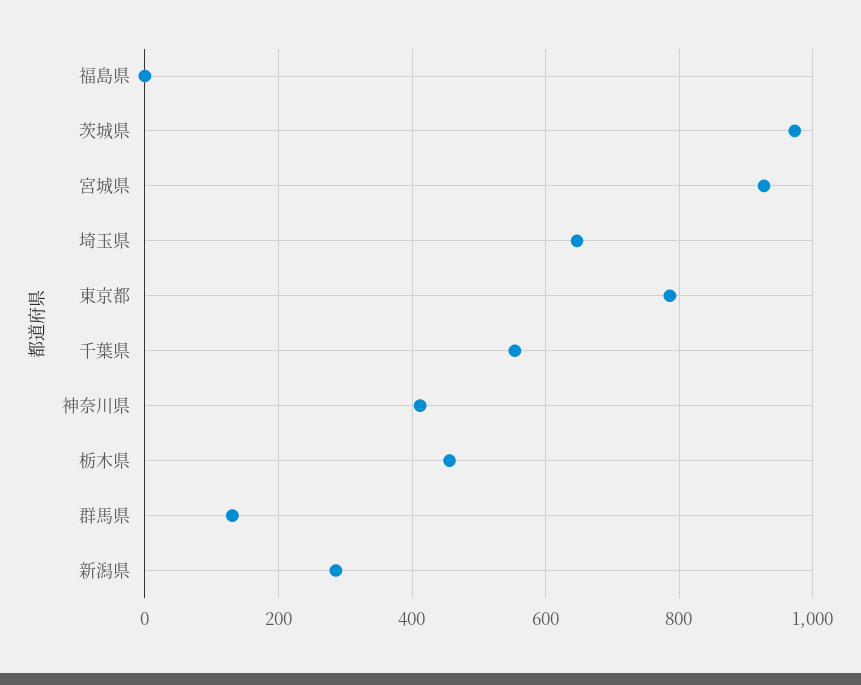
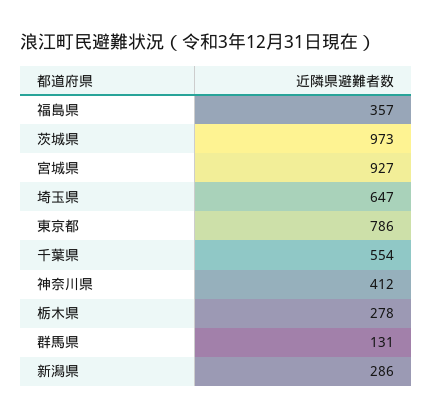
  {
-   "福島県": 0,
+   "福島県": 357,
    "茨城県": 973,
    "宮城県": 927,
    "埼玉県": 647,
    "東京都": 786,
    "千葉県": 554,
    "神奈川県": 412,
-   "栃木県": 460,
+   "栃木県": 278,
    "群馬県": 131,
    "新潟県": 286
  }

